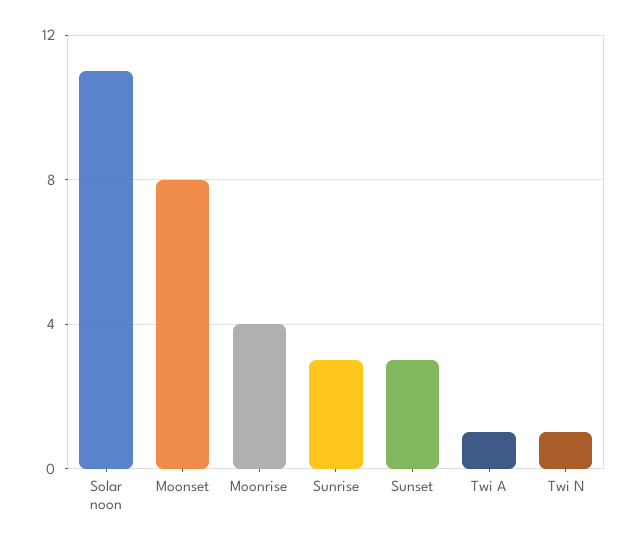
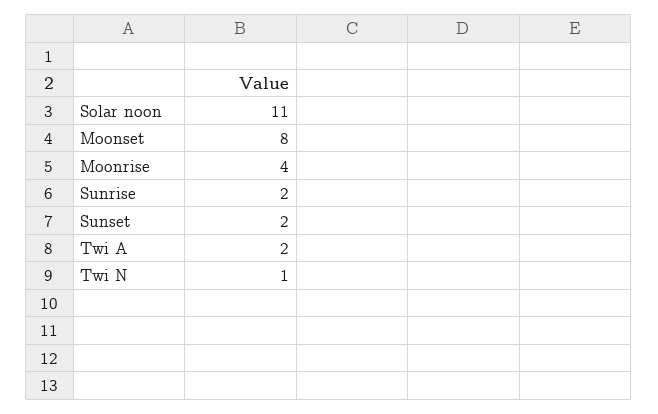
  {
    "Solar noon": 11,
    "Moonset": 8,
    "Moonrise": 4,
-   "Sunrise": 3,
+   "Sunrise": 2,
-   "Sunset": 3,
+   "Sunset": 2,
-   "Twi A": 1,
+   "Twi A": 2,
    "Twi N": 1
  }

